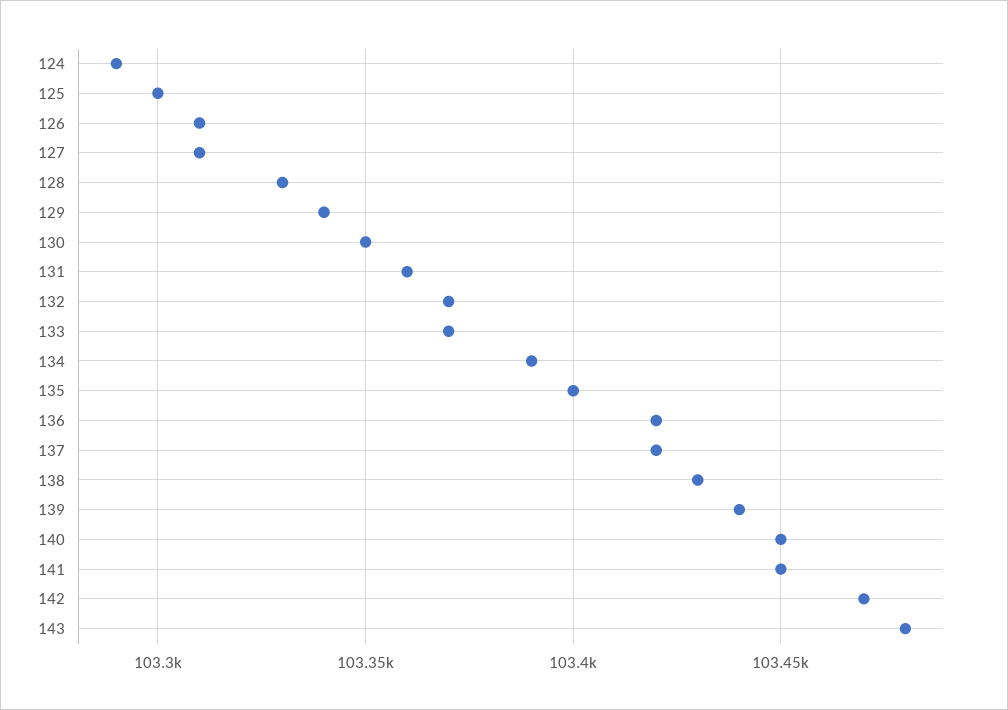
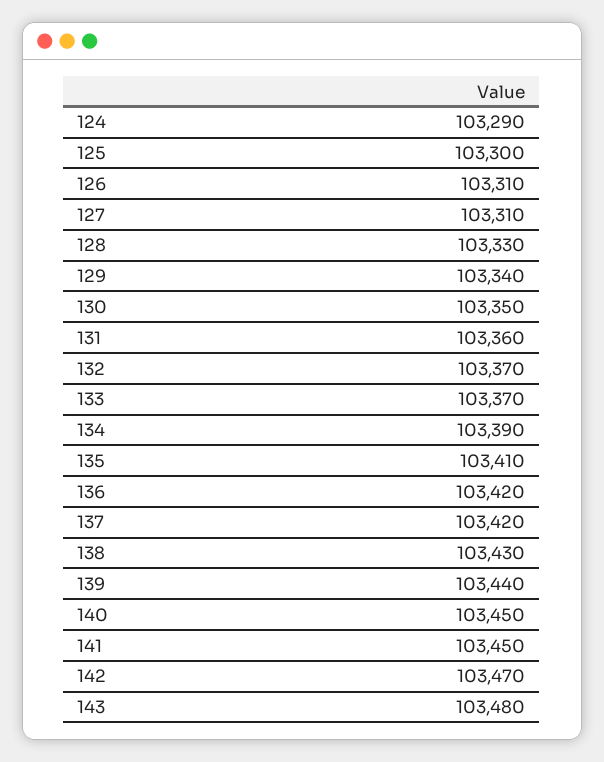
  {
    "124": 103290,
    "125": 103300,
    "126": 103310,
    "127": 103310,
    "128": 103330,
    "129": 103340,
    "130": 103350,
    "131": 103360,
    "132": 103370,
    "133": 103370,
    "134": 103390,
-   "135": 103400,
+   "135": 103410,
    "136": 103420,
    "137": 103420,
    "138": 103430,
    "139": 103440,
    "140": 103450,
    "141": 103450,
    "142": 103470,
    "143": 103480
  }

